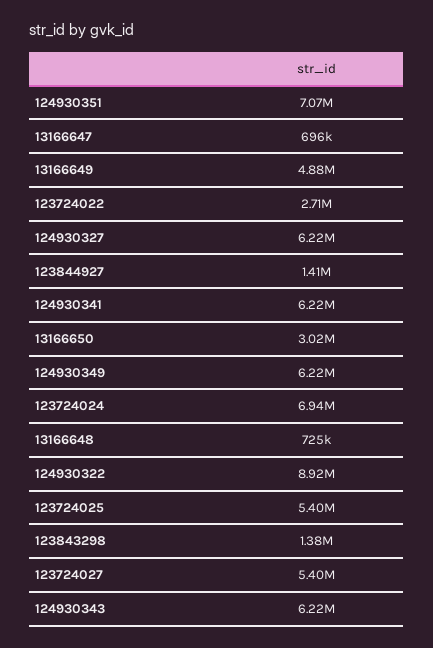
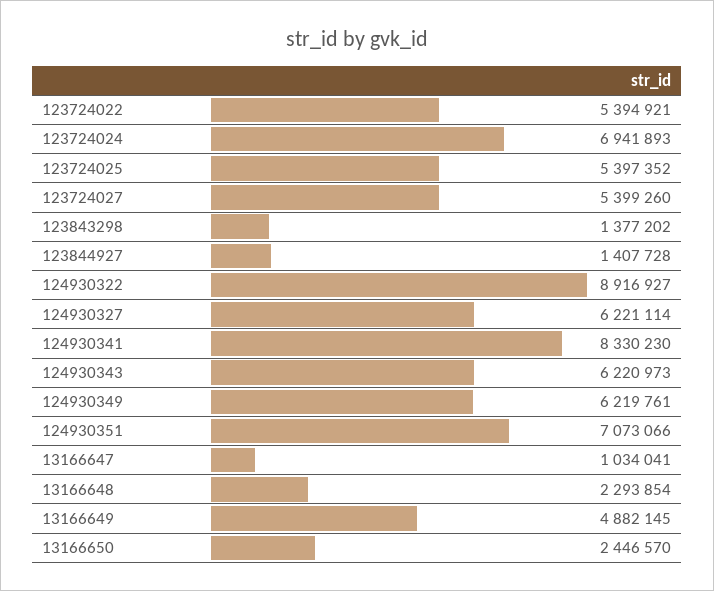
  {
    "124930351": 7073066,
-   "13166647": 696000,
+   "13166647": 1034041,
    "13166649": 4882145,
-   "123724022": 2710000,
+   "123724022": 5394921,
    "124930327": 6221114,
    "123844927": 1407728,
-   "124930341": 6220000,
+   "124930341": 8330230,
-   "13166650": 3020000,
+   "13166650": 2446570,
    "124930349": 6219761,
    "123724024": 6941893,
-   "13166648": 725000,
+   "13166648": 2293854,
    "124930322": 8916927,
    "123724025": 5397352,
    "123843298": 1377202,
    "123724027": 5399260,
    "124930343": 6220973
  }

